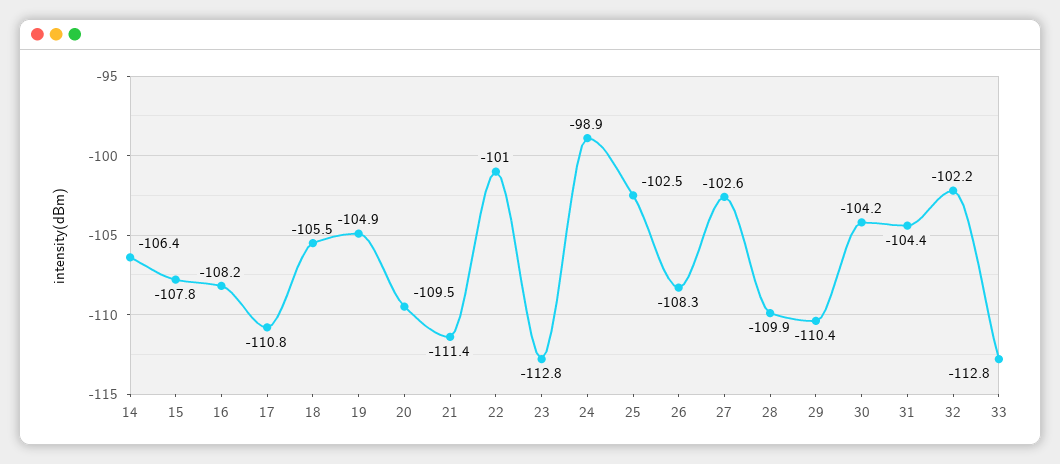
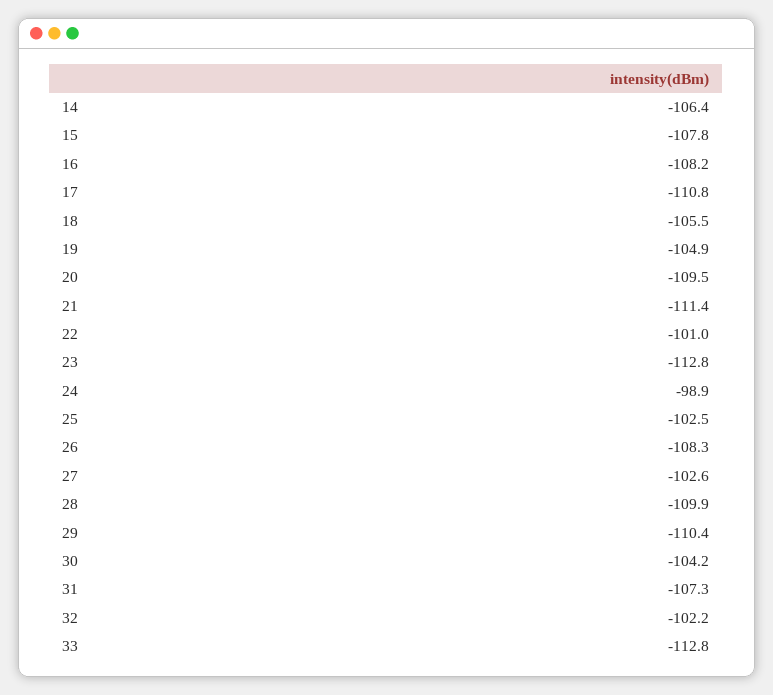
  {
    "14": -106.4,
    "15": -107.8,
    "16": -108.2,
    "17": -110.8,
    "18": -105.5,
    "19": -104.9,
    "20": -109.5,
    "21": -111.4,
    "22": -101,
    "23": -112.8,
    "24": -98.9,
    "25": -102.5,
    "26": -108.3,
    "27": -102.6,
    "28": -109.9,
    "29": -110.4,
    "30": -104.2,
-   "31": -104.4,
+   "31": -107.3,
    "32": -102.2,
    "33": -112.8
  }

